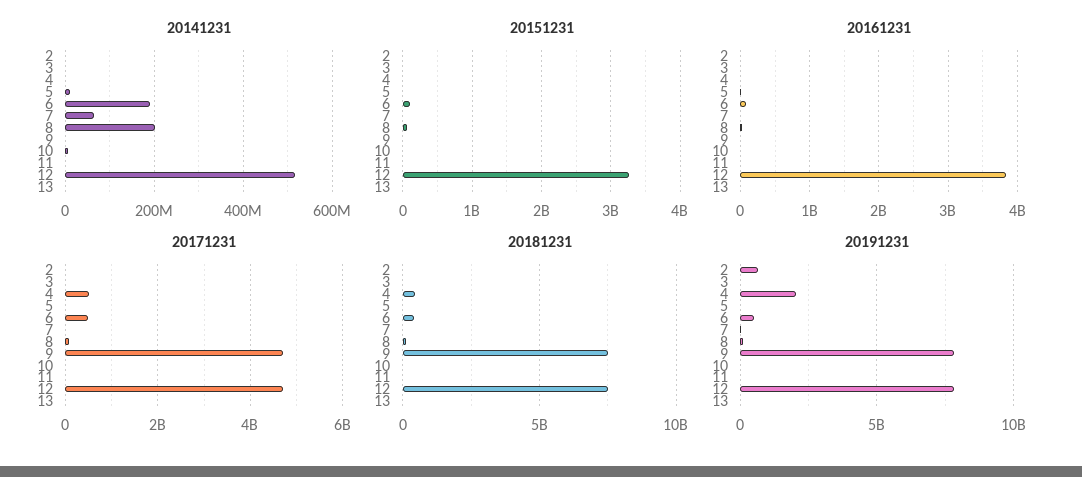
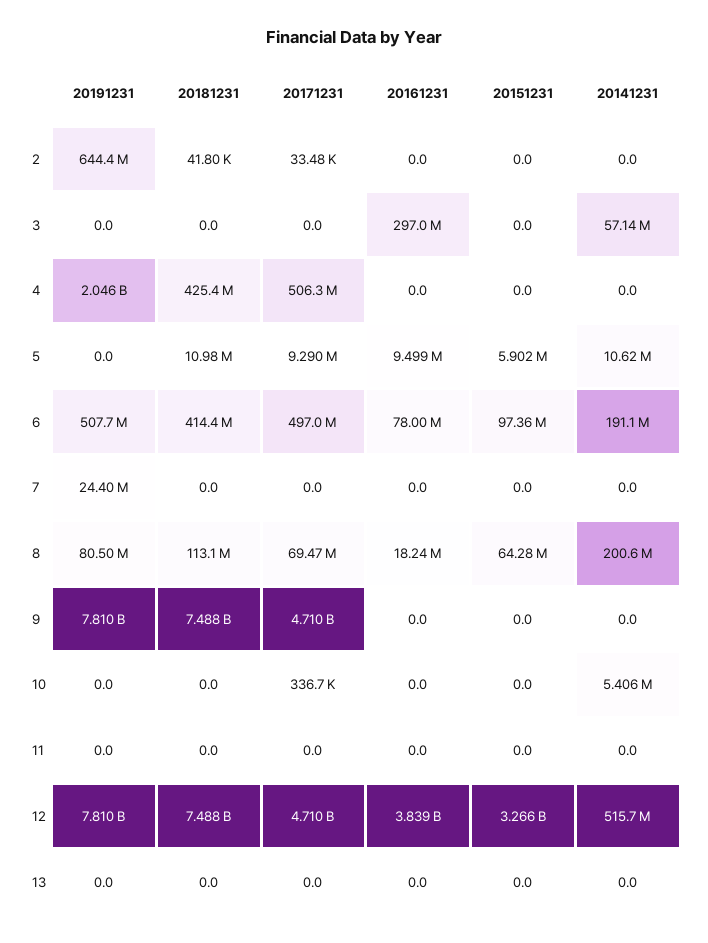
  {
    "20141231": {
      "2": 0,
-     "3": 0,
+     "3": 57140000,
      "4": 0,
      "5": 10620000,
      "6": 191100000,
-     "7": 60000000,
+     "7": 0,
      "8": 200600000,
      "9": 0,
      "10": 5406000,
      "11": 0,
      "12": 515700000,
      "13": 0
    },
    "20151231": {
      "2": 0,
      "3": 0,
      "4": 0,
      "5": 5902000,
      "6": 97360000,
      "7": 0,
      "8": 64280000,
      "9": 0,
      "10": 0,
      "11": 0,
      "12": 3266000000,
      "13": 0
    },
    "20161231": {
      "2": 0,
-     "3": 0,
+     "3": 297000000,
      "4": 0,
      "5": 9499000,
      "6": 78000000,
      "7": 0,
      "8": 18240000,
      "9": 0,
      "10": 0,
      "11": 0,
      "12": 3839000000,
      "13": 0
    },
    "20171231": {
      "2": 33480,
      "3": 0,
      "4": 506300000,
      "5": 9290000,
      "6": 497000000,
      "7": 0,
      "8": 69470000,
      "9": 4710000000,
      "10": 336700,
      "11": 0,
      "12": 4710000000,
      "13": 0
    },
    "20181231": {
      "2": 41800,
      "3": 0,
      "4": 425400000,
      "5": 10980000,
      "6": 414400000,
      "7": 0,
      "8": 113100000,
      "9": 7488000000,
      "10": 0,
      "11": 0,
      "12": 7488000000,
      "13": 0
    },
    "20191231": {
      "2": 644400000,
      "3": 0,
      "4": 2046000000,
      "5": 0,
      "6": 507700000,
      "7": 24400000,
      "8": 80500000,
      "9": 7810000000,
      "10": 0,
      "11": 0,
      "12": 7810000000,
      "13": 0
    }
  }

